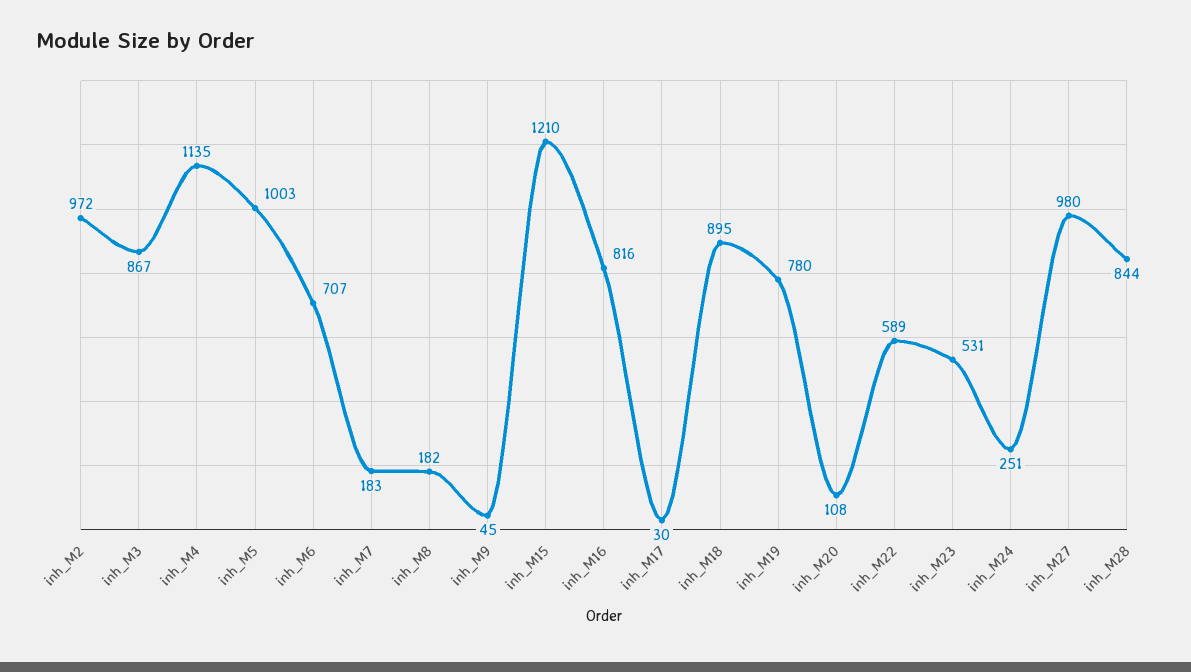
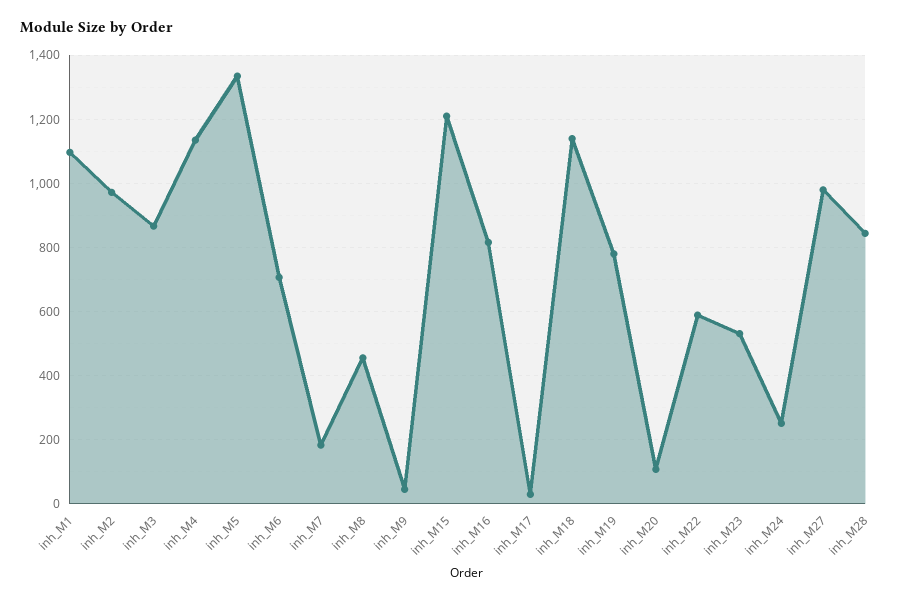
  {
    "inh_M2": 972,
    "inh_M3": 867,
    "inh_M4": 1135,
-   "inh_M5": 1003,
+   "inh_M5": 1340,
    "inh_M6": 707,
    "inh_M7": 183,
-   "inh_M8": 182,
+   "inh_M8": 460,
    "inh_M9": 45,
    "inh_M15": 1210,
    "inh_M16": 816,
    "inh_M17": 30,
-   "inh_M18": 895,
+   "inh_M18": 1140,
    "inh_M19": 780,
    "inh_M20": 108,
    "inh_M22": 589,
    "inh_M23": 531,
    "inh_M24": 251,
    "inh_M27": 980,
-   "inh_M28": 844
+   "inh_M28": 844,
+   "inh_M1": 1100
  }

